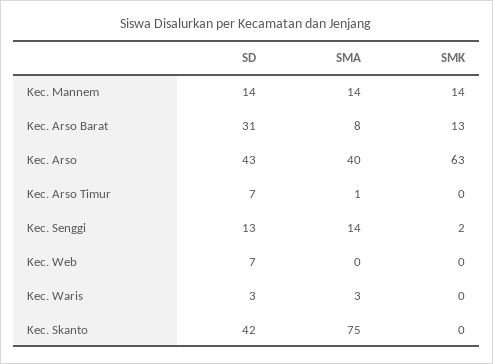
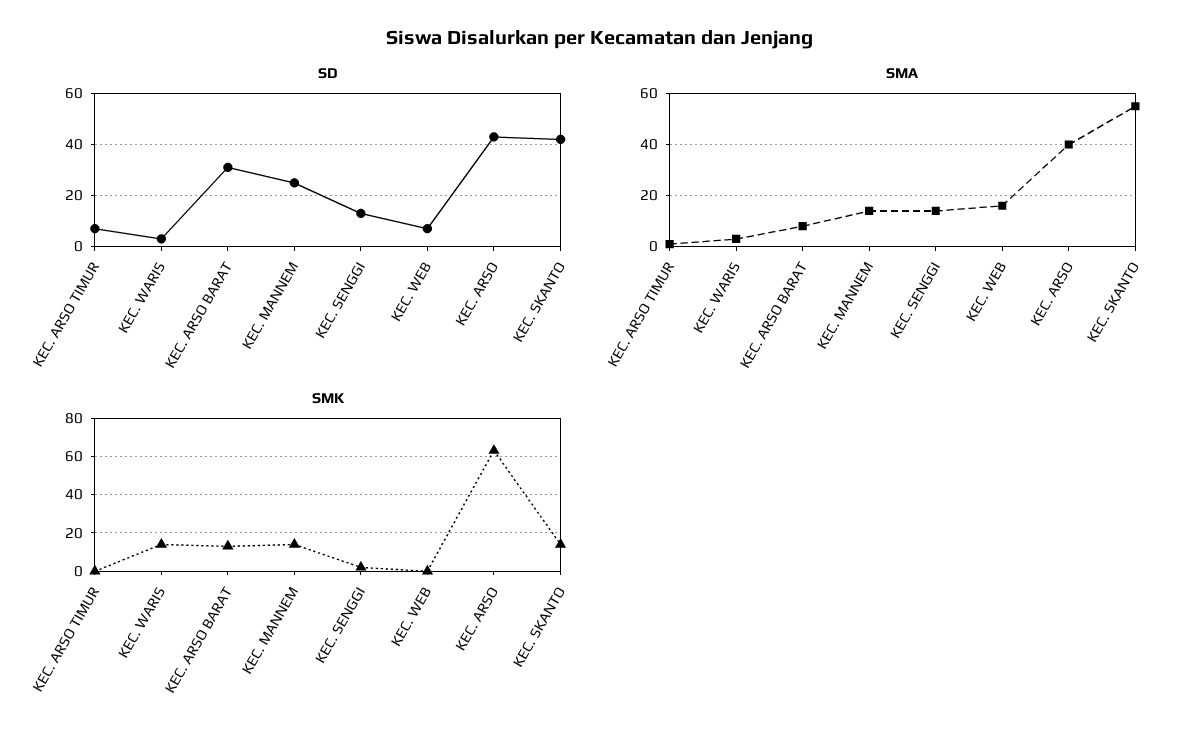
  {
    "SD": {
-     "Kec. Mannem": 14,
+     "Kec. Mannem": 25,
      "Kec. Arso Barat": 31,
      "Kec. Arso": 43,
      "Kec. Arso Timur": 7,
      "Kec. Senggi": 13,
      "Kec. Web": 7,
      "Kec. Waris": 3,
      "Kec. Skanto": 42
    },
    "SMA": {
      "Kec. Mannem": 14,
      "Kec. Arso Barat": 8,
      "Kec. Arso": 40,
      "Kec. Arso Timur": 1,
      "Kec. Senggi": 14,
-     "Kec. Web": 0,
+     "Kec. Web": 15,
      "Kec. Waris": 3,
-     "Kec. Skanto": 75
+     "Kec. Skanto": 55
    },
    "SMK": {
      "Kec. Mannem": 14,
      "Kec. Arso Barat": 13,
      "Kec. Arso": 63,
      "Kec. Arso Timur": 0,
      "Kec. Senggi": 2,
      "Kec. Web": 0,
-     "Kec. Waris": 0,
+     "Kec. Waris": 15,
-     "Kec. Skanto": 0
+     "Kec. Skanto": 15
    }
  }

